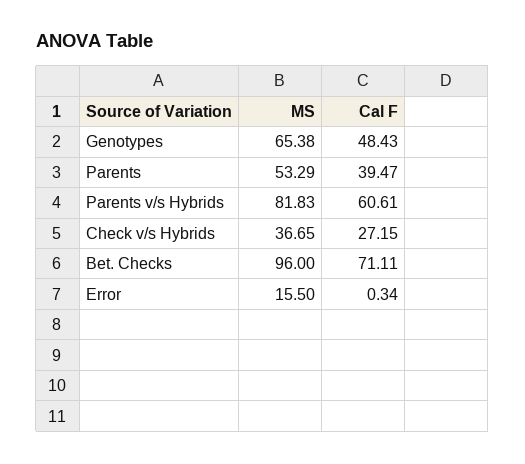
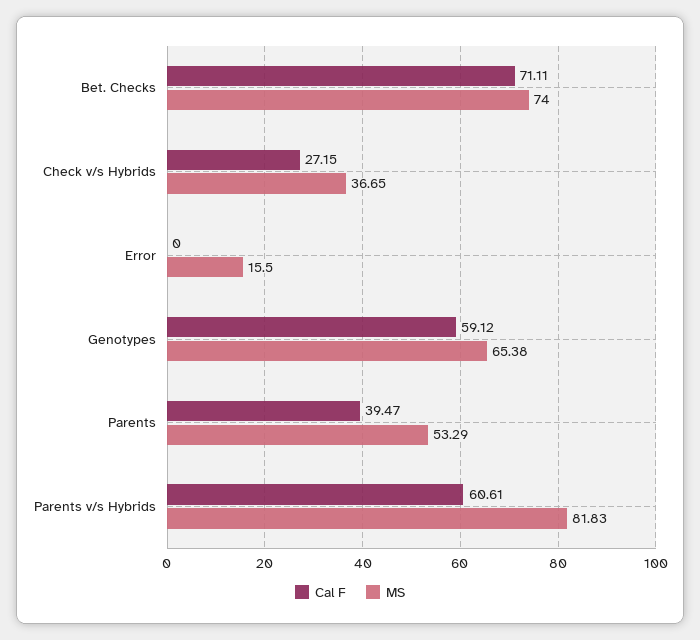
  {
    "MS": {
      "Genotypes": 65.38,
      "Parents": 53.29,
      "Parents v/s Hybrids": 81.83,
      "Check v/s Hybrids": 36.65,
-     "Bet. Checks": 96,
+     "Bet. Checks": 74,
      "Error": 15.5
    },
    "Cal F": {
-     "Genotypes": 48.43,
+     "Genotypes": 59.12,
      "Parents": 39.47,
      "Parents v/s Hybrids": 60.61,
      "Check v/s Hybrids": 27.15,
      "Bet. Checks": 71.11,
-     "Error": 0.34
+     "Error": 0
    }
  }

